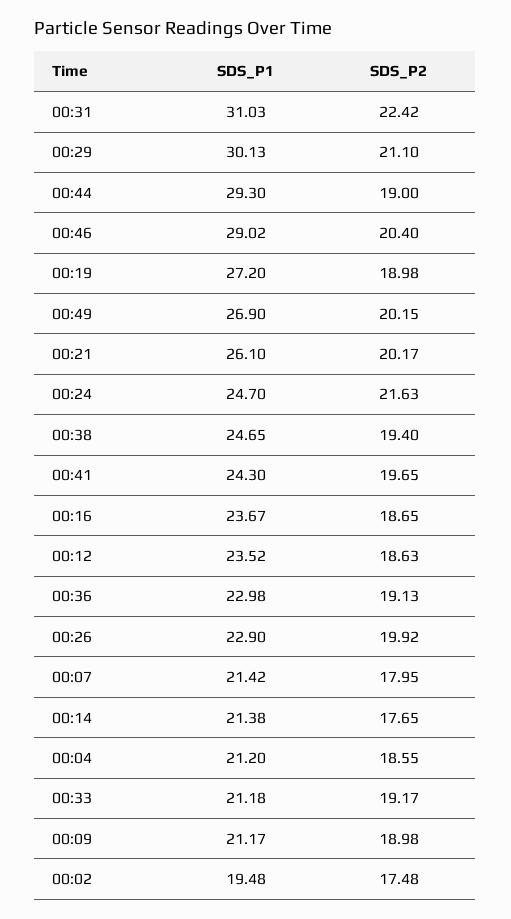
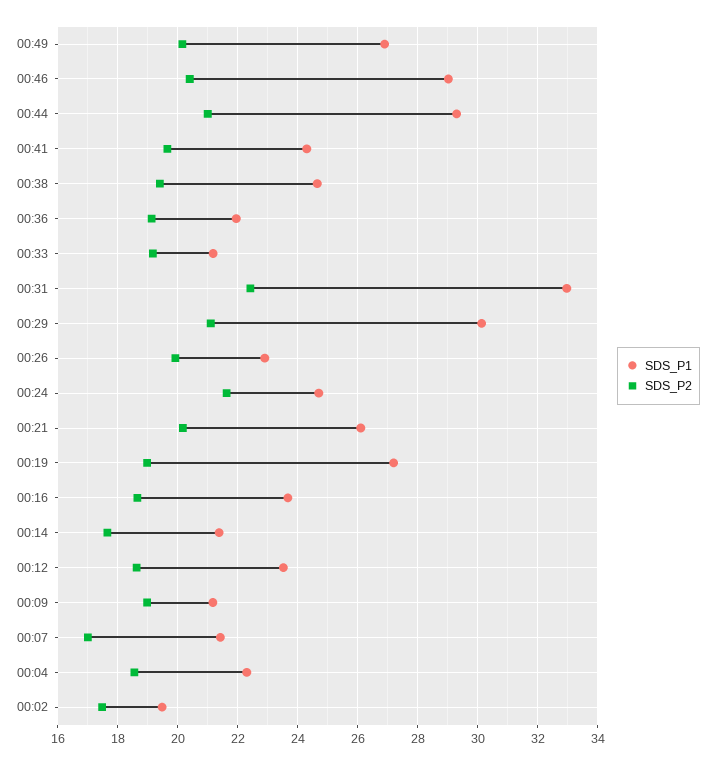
  {
    "SDS_P1": {
-     "00:31": 31.03,
+     "00:31": 33,
      "00:29": 30.13,
      "00:44": 29.3,
      "00:46": 29.02,
      "00:19": 27.2,
      "00:49": 26.9,
      "00:21": 26.1,
      "00:24": 24.7,
      "00:38": 24.65,
      "00:41": 24.3,
      "00:16": 23.67,
      "00:12": 23.52,
-     "00:36": 22.98,
+     "00:36": 22,
      "00:26": 22.9,
      "00:07": 21.42,
      "00:14": 21.38,
-     "00:04": 21.2,
+     "00:04": 22.25,
      "00:33": 21.18,
      "00:09": 21.17,
      "00:02": 19.48
    },
    "SDS_P2": {
      "00:31": 22.42,
      "00:29": 21.1,
-     "00:44": 19,
+     "00:44": 21,
      "00:46": 20.4,
      "00:19": 18.98,
      "00:49": 20.15,
      "00:21": 20.17,
      "00:24": 21.63,
      "00:38": 19.4,
      "00:41": 19.65,
      "00:16": 18.65,
      "00:12": 18.63,
      "00:36": 19.13,
      "00:26": 19.92,
-     "00:07": 17.95,
+     "00:07": 17,
      "00:14": 17.65,
      "00:04": 18.55,
      "00:33": 19.17,
      "00:09": 18.98,
      "00:02": 17.48
    }
  }

